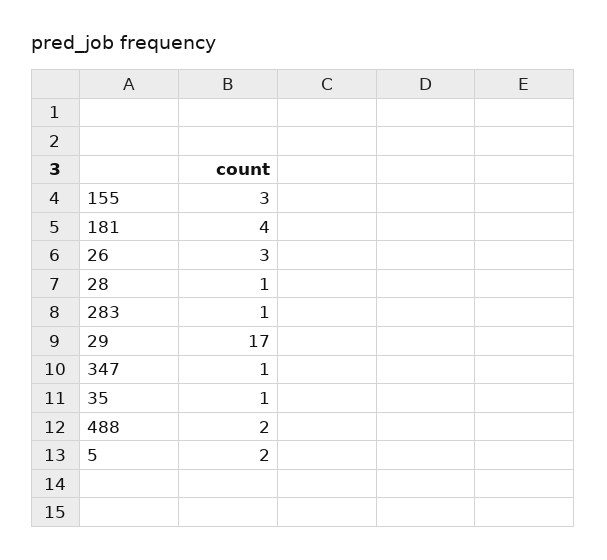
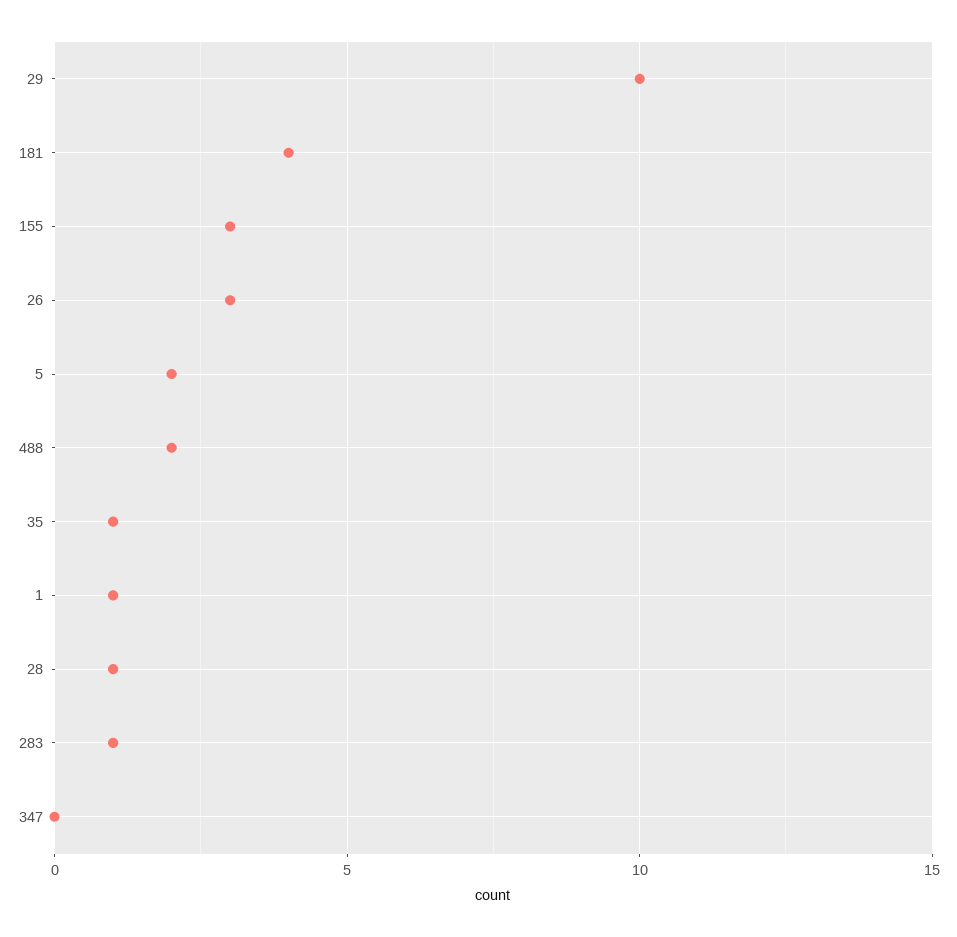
  {
    "155": 3,
    "181": 4,
    "26": 3,
    "28": 1,
    "283": 1,
-   "29": 17,
+   "29": 10,
-   "347": 1,
+   "347": 0,
    "35": 1,
    "488": 2,
-   "5": 2
+   "5": 2,
+   "1": 1
  }

